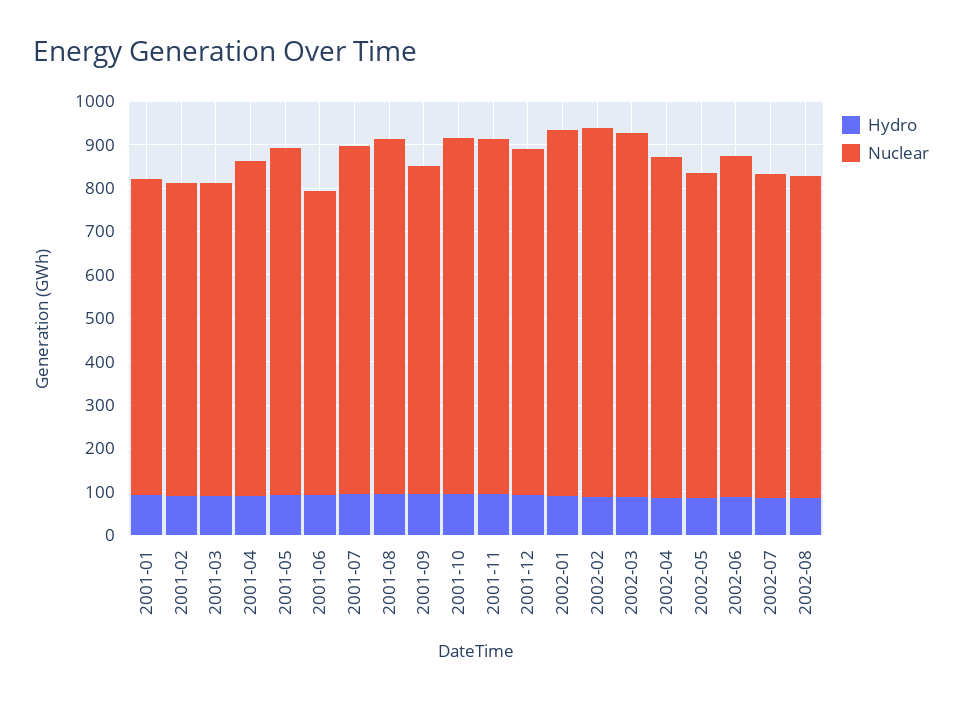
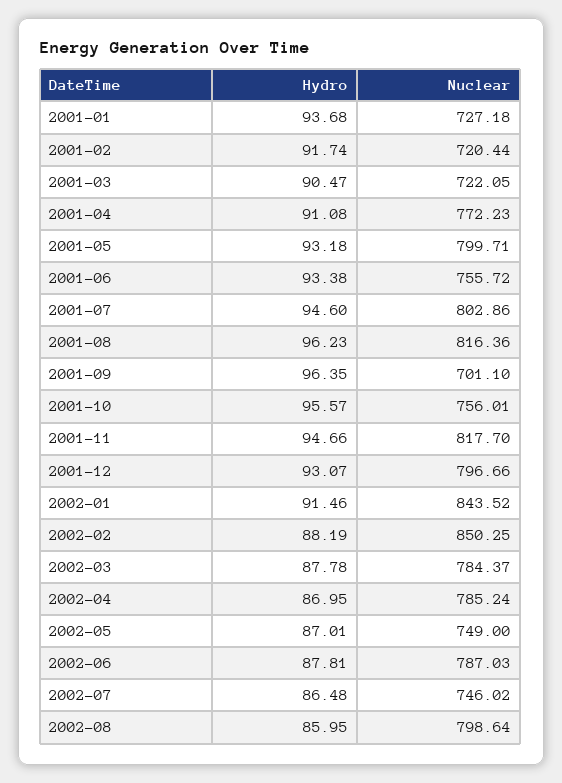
  {
    "Hydro": {
      "2001-01": 93.68,
      "2001-02": 91.74,
      "2001-03": 90.47,
      "2001-04": 91.08,
      "2001-05": 93.18,
      "2001-06": 93.38,
      "2001-07": 94.6,
      "2001-08": 96.23,
      "2001-09": 96.35,
      "2001-10": 95.57,
      "2001-11": 94.66,
      "2001-12": 93.07,
      "2002-01": 91.46,
      "2002-02": 88.19,
      "2002-03": 87.78,
      "2002-04": 86.95,
      "2002-05": 87.01,
      "2002-06": 87.81,
      "2002-07": 86.48,
      "2002-08": 85.95
    },
    "Nuclear": {
      "2001-01": 727.18,
      "2001-02": 720.44,
      "2001-03": 722.05,
      "2001-04": 772.23,
      "2001-05": 799.71,
-     "2001-06": 700,
+     "2001-06": 755.72,
      "2001-07": 802.86,
      "2001-08": 816.36,
-     "2001-09": 760,
+     "2001-09": 701.1,
-     "2001-10": 820,
+     "2001-10": 756.01,
      "2001-11": 817.7,
      "2001-12": 796.66,
      "2002-01": 843.52,
      "2002-02": 850.25,
-     "2002-03": 840,
+     "2002-03": 784.37,
      "2002-04": 785.24,
      "2002-05": 749,
      "2002-06": 787.03,
      "2002-07": 746.02,
-     "2002-08": 740
+     "2002-08": 798.64
    }
  }

